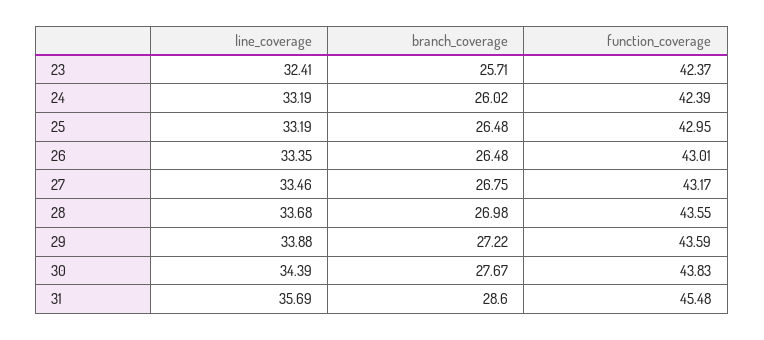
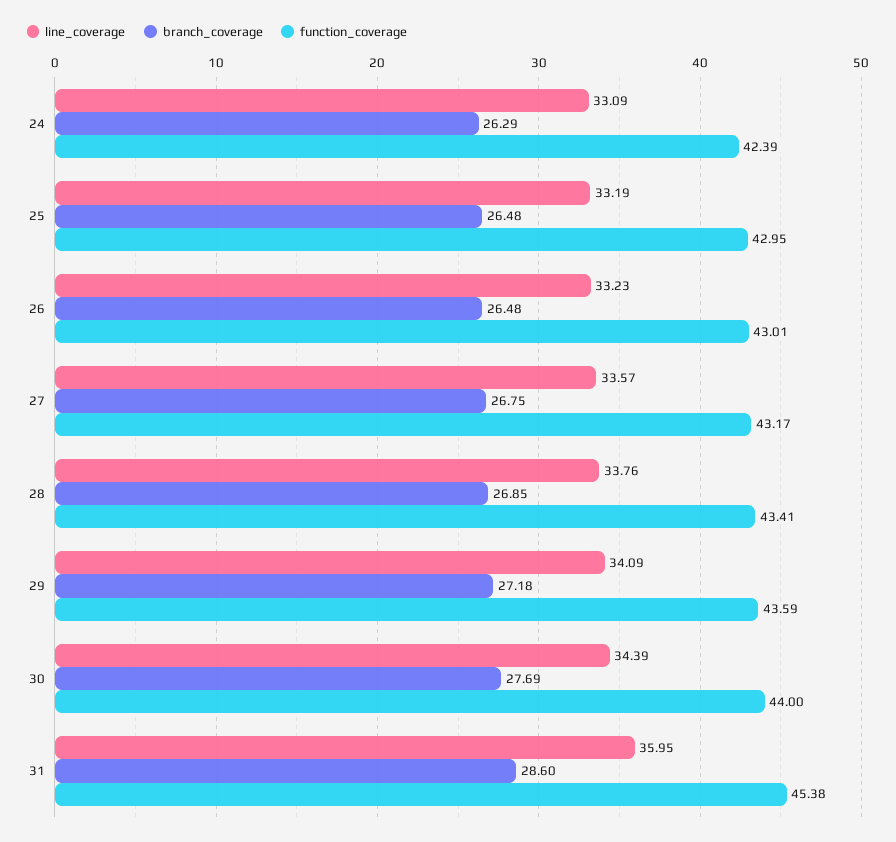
  {
    "line_coverage": {
-     "23": 32.41,
-     "24": 33.19,
+     "24": 33.09,
      "25": 33.19,
-     "26": 33.35,
+     "26": 33.23,
-     "27": 33.46,
+     "27": 33.57,
-     "28": 33.68,
+     "28": 33.76,
-     "29": 33.88,
+     "29": 34.09,
      "30": 34.39,
-     "31": 35.69
+     "31": 35.95
    },
    "branch_coverage": {
-     "23": 25.71,
-     "24": 26.02,
+     "24": 26.29,
      "25": 26.48,
      "26": 26.48,
      "27": 26.75,
-     "28": 26.98,
+     "28": 26.85,
-     "29": 27.22,
+     "29": 27.18,
-     "30": 27.67,
+     "30": 27.69,
      "31": 28.6
    },
    "function_coverage": {
-     "23": 42.37,
      "24": 42.39,
      "25": 42.95,
      "26": 43.01,
      "27": 43.17,
-     "28": 43.55,
+     "28": 43.41,
      "29": 43.59,
-     "30": 43.83,
+     "30": 44,
-     "31": 45.48
+     "31": 45.38
    }
  }

